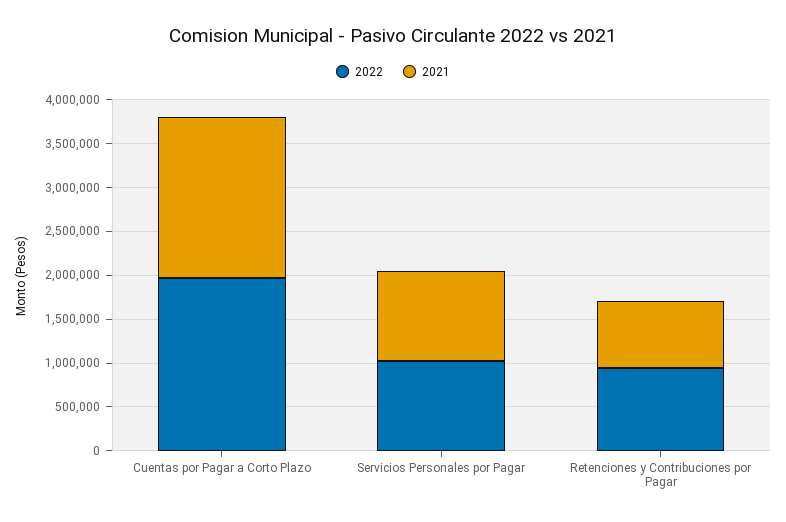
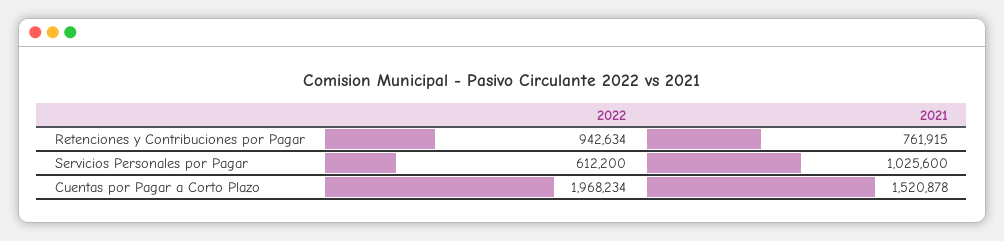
  {
    "2022": {
      "Cuentas por Pagar a Corto Plazo": 1968234,
-     "Servicios Personales por Pagar": 1000000,
+     "Servicios Personales por Pagar": 612200,
      "Retenciones y Contribuciones por Pagar": 942634
    },
    "2021": {
-     "Cuentas por Pagar a Corto Plazo": 1800000,
+     "Cuentas por Pagar a Corto Plazo": 1520878,
      "Servicios Personales por Pagar": 1025600,
      "Retenciones y Contribuciones por Pagar": 761915
    }
  }

